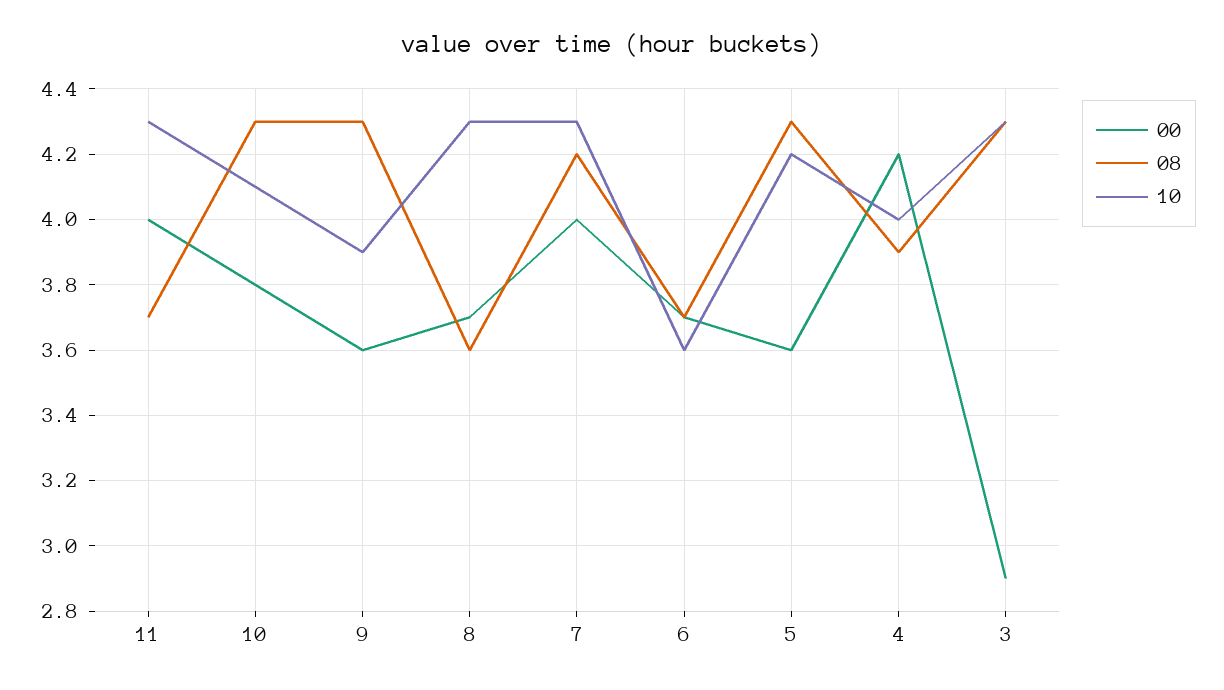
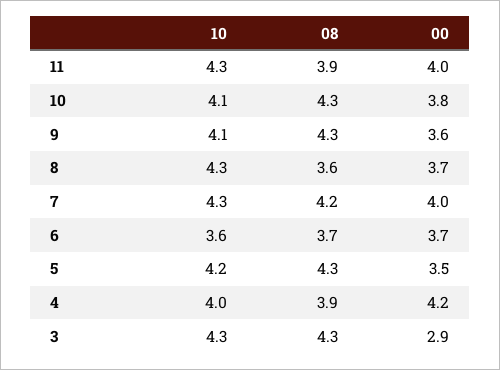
  {
    "00": {
      "11": 4,
      "10": 3.8,
      "9": 3.6,
      "8": 3.7,
      "7": 4,
      "6": 3.7,
-     "5": 3.6,
+     "5": 3.5,
      "4": 4.2,
      "3": 2.9
    },
    "08": {
-     "11": 3.7,
+     "11": 3.9,
      "10": 4.3,
      "9": 4.3,
      "8": 3.6,
      "7": 4.2,
      "6": 3.7,
      "5": 4.3,
      "4": 3.9,
      "3": 4.3
    },
    "10": {
      "11": 4.3,
      "10": 4.1,
-     "9": 3.9,
+     "9": 4.1,
      "8": 4.3,
      "7": 4.3,
      "6": 3.6,
      "5": 4.2,
      "4": 4,
      "3": 4.3
    }
  }

